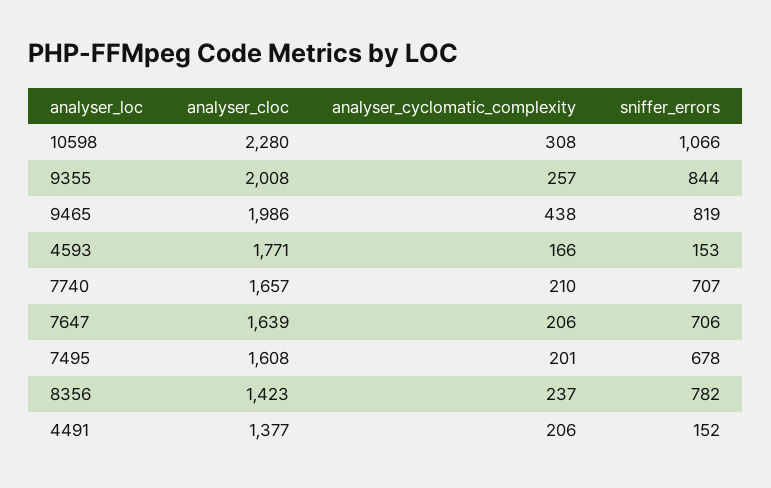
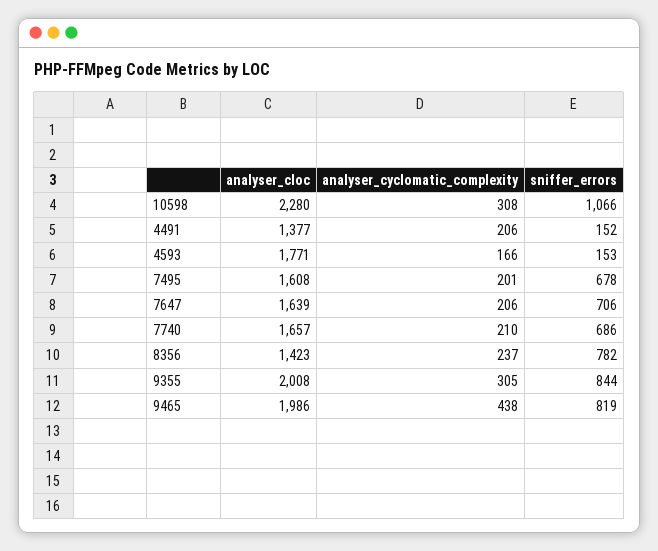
  {
    "analyser_cloc": {
      "10598": 2280,
      "9355": 2008,
      "9465": 1986,
      "4593": 1771,
      "7740": 1657,
      "7647": 1639,
      "7495": 1608,
      "8356": 1423,
      "4491": 1377
    },
    "analyser_cyclomatic_complexity": {
      "10598": 308,
-     "9355": 257,
+     "9355": 305,
      "9465": 438,
      "4593": 166,
      "7740": 210,
      "7647": 206,
      "7495": 201,
      "8356": 237,
      "4491": 206
    },
    "sniffer_errors": {
      "10598": 1066,
      "9355": 844,
      "9465": 819,
      "4593": 153,
-     "7740": 707,
+     "7740": 686,
      "7647": 706,
      "7495": 678,
      "8356": 782,
      "4491": 152
    }
  }

